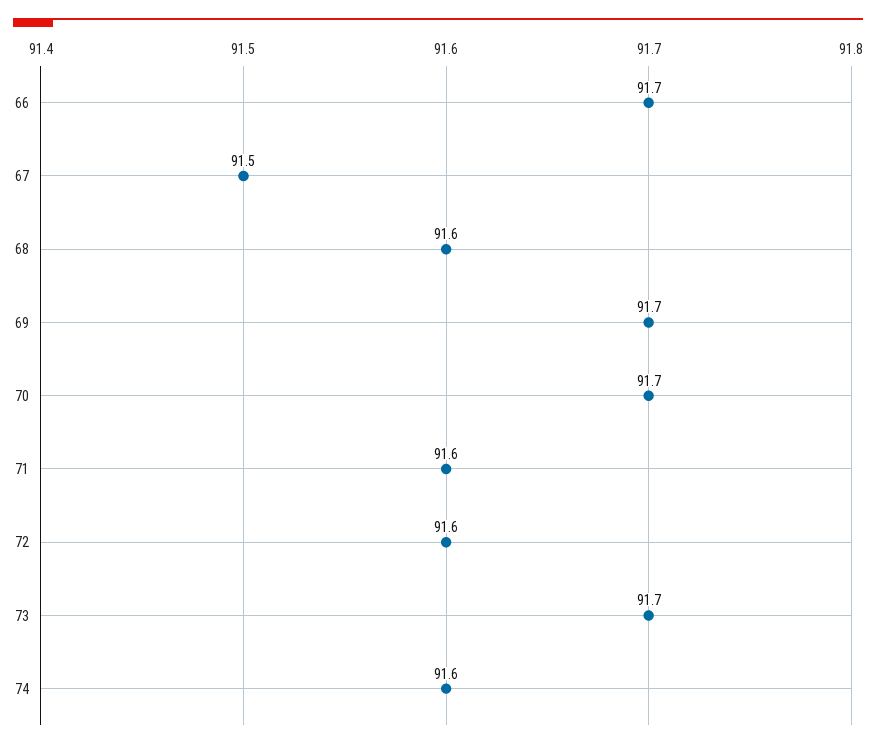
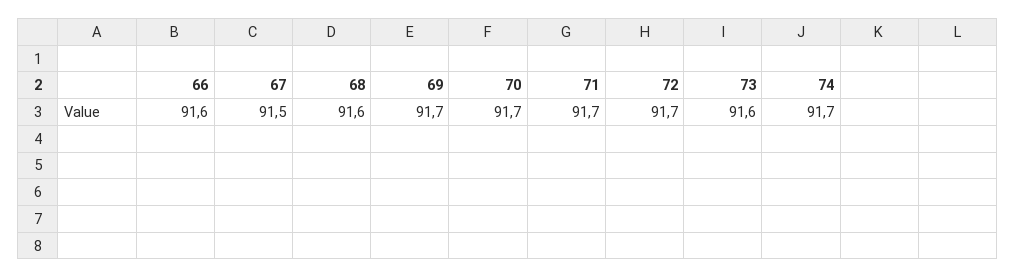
  {
-   "66": 91.7,
+   "66": 91.6,
    "67": 91.5,
    "68": 91.6,
    "69": 91.7,
    "70": 91.7,
-   "71": 91.6,
+   "71": 91.7,
-   "72": 91.6,
+   "72": 91.7,
-   "73": 91.7,
+   "73": 91.6,
-   "74": 91.6
+   "74": 91.7
  }

